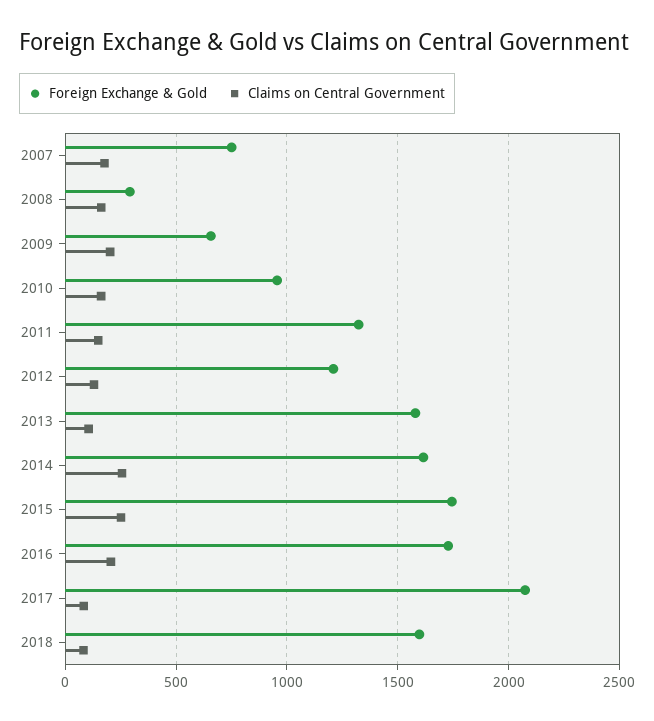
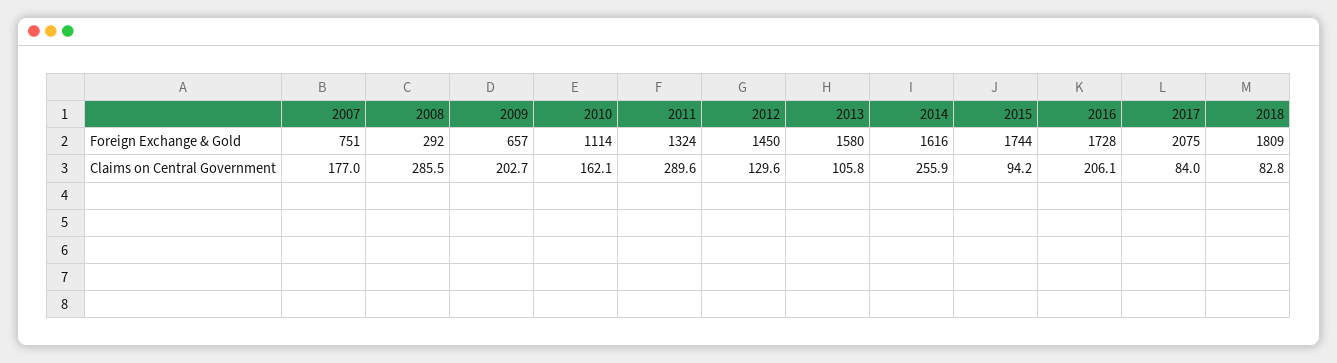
  {
    "Foreign Exchange & Gold": {
      "2007": 751,
      "2008": 292,
      "2009": 657,
-     "2010": 950,
+     "2010": 1114,
      "2011": 1324,
-     "2012": 1200,
+     "2012": 1450,
      "2013": 1580,
      "2014": 1616,
      "2015": 1744,
      "2016": 1728,
      "2017": 2075,
-     "2018": 1600
+     "2018": 1809
    },
    "Claims on Central Government": {
      "2007": 177,
-     "2008": 150,
+     "2008": 285.5,
      "2009": 202.7,
      "2010": 162.1,
-     "2011": 150,
+     "2011": 289.6,
      "2012": 129.6,
      "2013": 105.8,
      "2014": 255.9,
-     "2015": 250,
+     "2015": 94.2,
      "2016": 206.1,
      "2017": 84,
      "2018": 82.8
    }
  }

